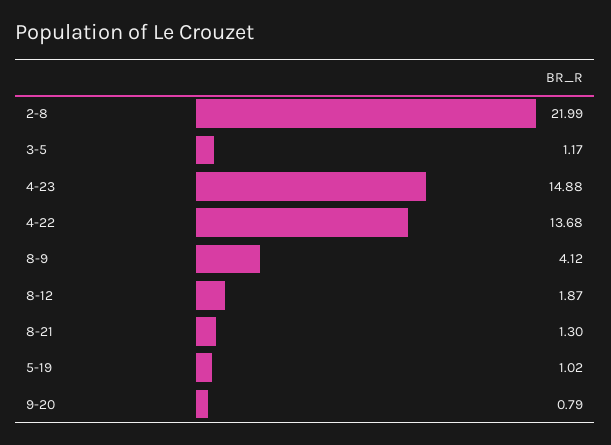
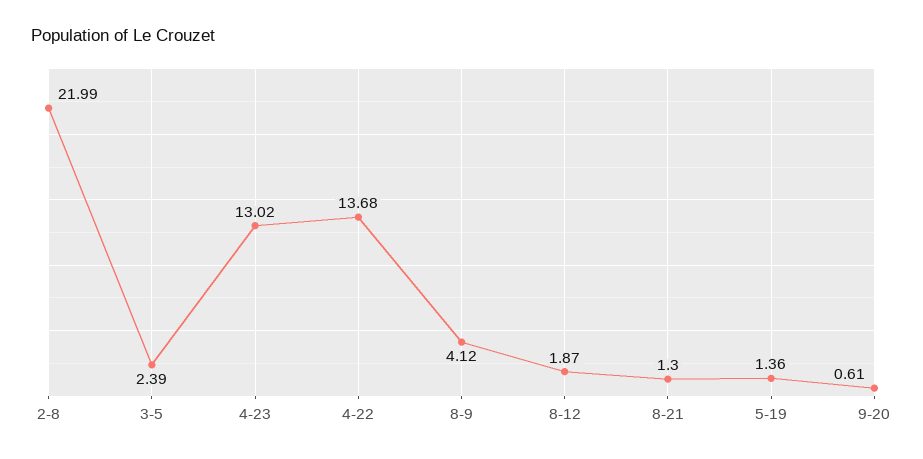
  {
    "2-8": 21.99,
-   "3-5": 1.17,
+   "3-5": 2.39,
-   "4-23": 14.88,
+   "4-23": 13.02,
    "4-22": 13.68,
    "8-9": 4.12,
    "8-12": 1.87,
    "8-21": 1.3,
-   "5-19": 1.02,
+   "5-19": 1.36,
-   "9-20": 0.79
+   "9-20": 0.61
  }

